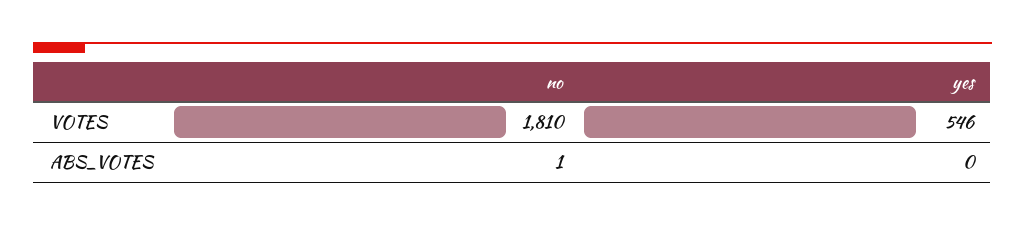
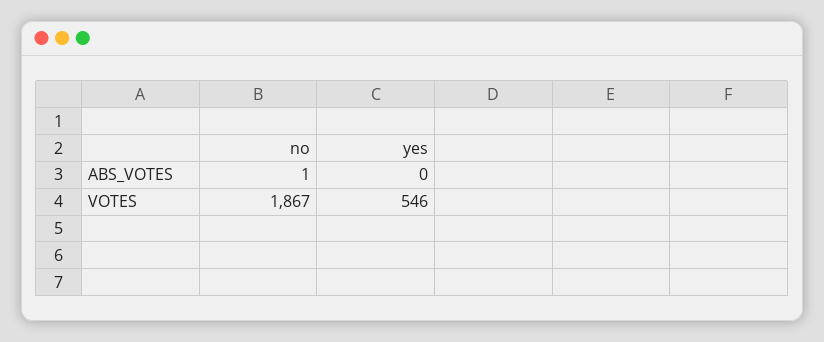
  {
    "no": {
-     "VOTES": 1810,
+     "VOTES": 1867,
      "ABS_VOTES": 1
    },
    "yes": {
      "VOTES": 546,
      "ABS_VOTES": 0
    }
  }

